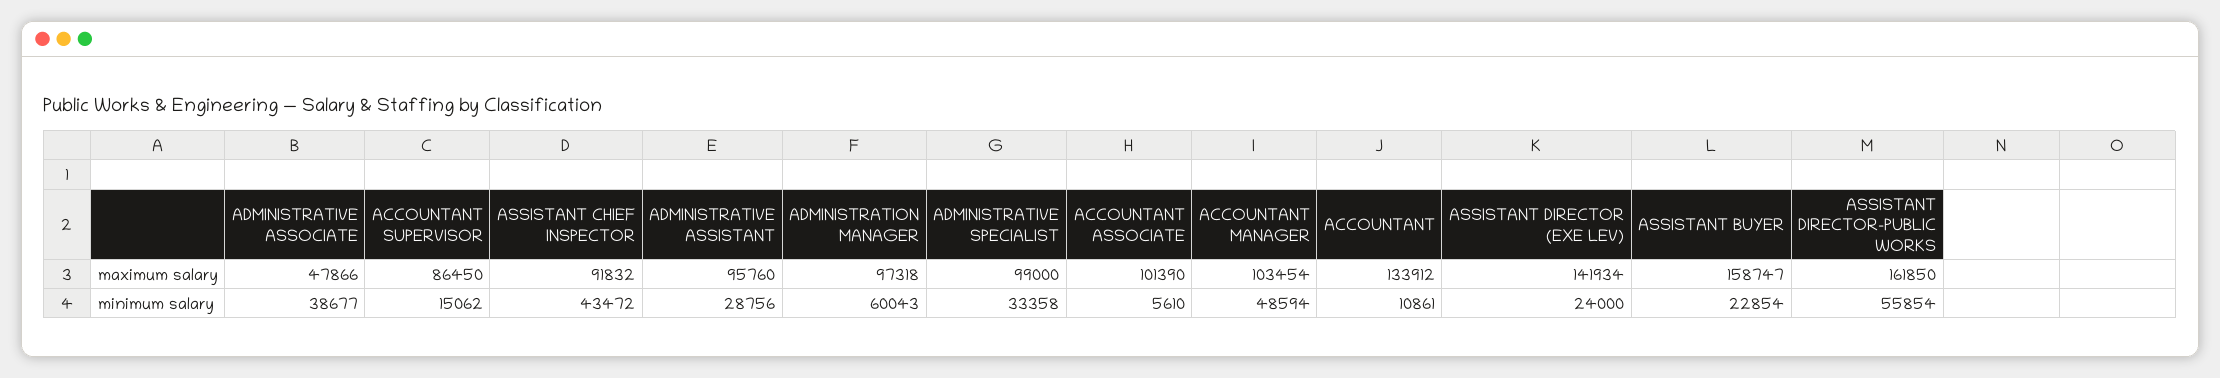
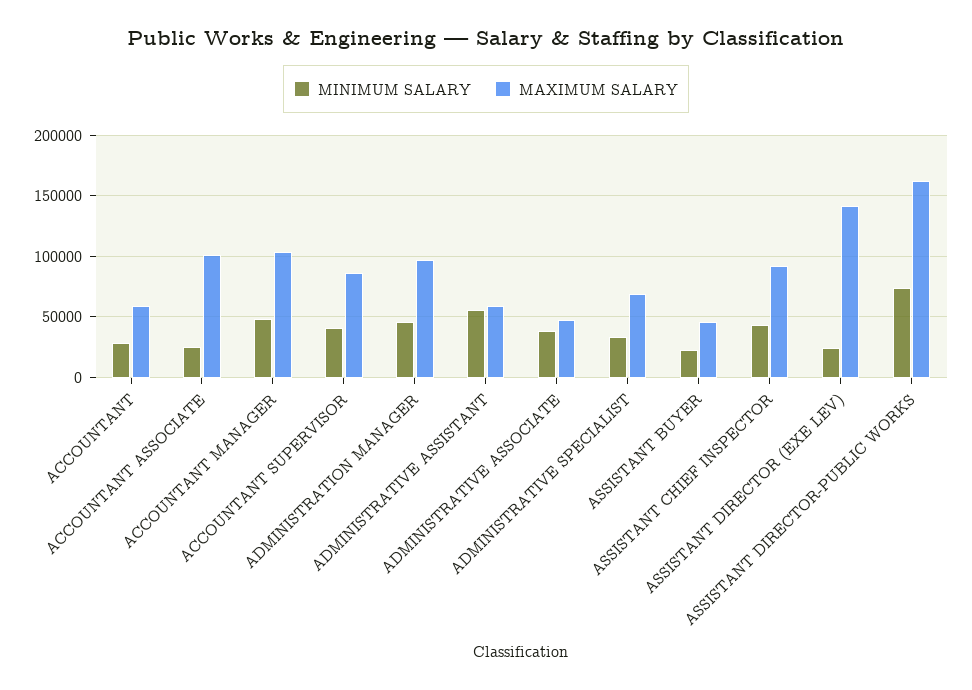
  {
    "maximum salary": {
      "ADMINISTRATIVE ASSOCIATE": 47866,
      "ACCOUNTANT SUPERVISOR": 86450,
      "ASSISTANT CHIEF INSPECTOR": 91832,
-     "ADMINISTRATIVE ASSISTANT": 95760,
+     "ADMINISTRATIVE ASSISTANT": 60000,
      "ADMINISTRATION MANAGER": 97318,
-     "ADMINISTRATIVE SPECIALIST": 99000,
+     "ADMINISTRATIVE SPECIALIST": 70000,
      "ACCOUNTANT ASSOCIATE": 101390,
      "ACCOUNTANT MANAGER": 103454,
-     "ACCOUNTANT": 133912,
+     "ACCOUNTANT": 60000,
      "ASSISTANT DIRECTOR (EXE LEV)": 141934,
-     "ASSISTANT BUYER": 158747,
+     "ASSISTANT BUYER": 45000,
      "ASSISTANT DIRECTOR-PUBLIC WORKS": 161850
    },
    "minimum salary": {
      "ADMINISTRATIVE ASSOCIATE": 38677,
-     "ACCOUNTANT SUPERVISOR": 15062,
+     "ACCOUNTANT SUPERVISOR": 40000,
      "ASSISTANT CHIEF INSPECTOR": 43472,
-     "ADMINISTRATIVE ASSISTANT": 28756,
+     "ADMINISTRATIVE ASSISTANT": 55000,
-     "ADMINISTRATION MANAGER": 60043,
+     "ADMINISTRATION MANAGER": 45000,
      "ADMINISTRATIVE SPECIALIST": 33358,
-     "ACCOUNTANT ASSOCIATE": 5610,
+     "ACCOUNTANT ASSOCIATE": 25000,
      "ACCOUNTANT MANAGER": 48594,
-     "ACCOUNTANT": 10861,
+     "ACCOUNTANT": 30000,
      "ASSISTANT DIRECTOR (EXE LEV)": 24000,
      "ASSISTANT BUYER": 22854,
-     "ASSISTANT DIRECTOR-PUBLIC WORKS": 55854
+     "ASSISTANT DIRECTOR-PUBLIC WORKS": 75000
    }
  }

